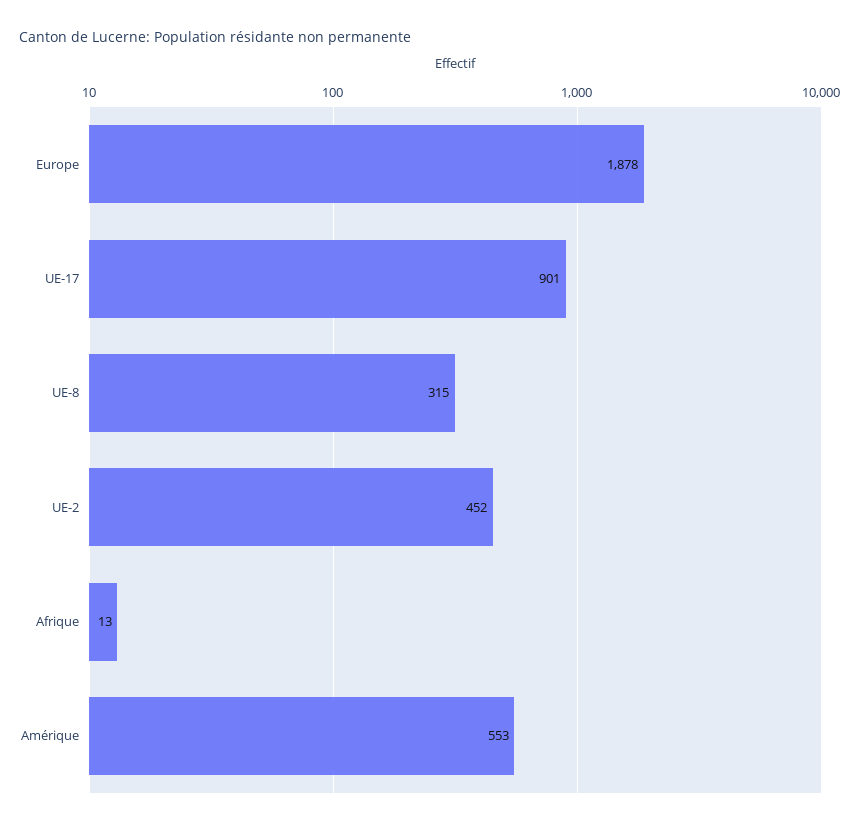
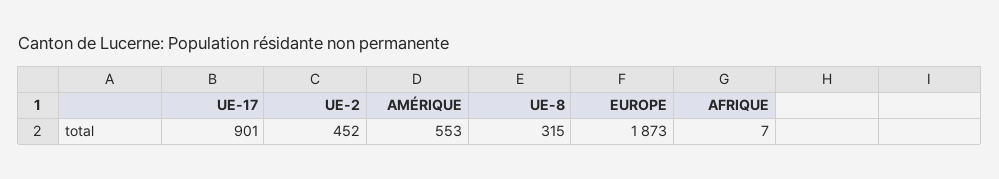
  {
-   "Europe": 1878,
+   "Europe": 1873,
    "UE-17": 901,
    "UE-8": 315,
    "UE-2": 452,
-   "Afrique": 13,
+   "Afrique": 7,
    "Amérique": 553
  }

